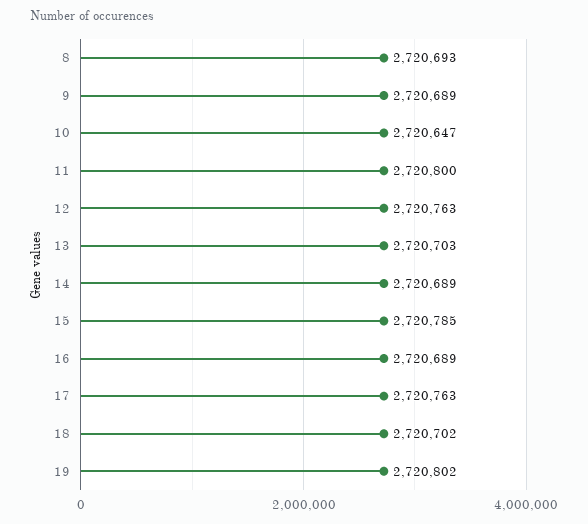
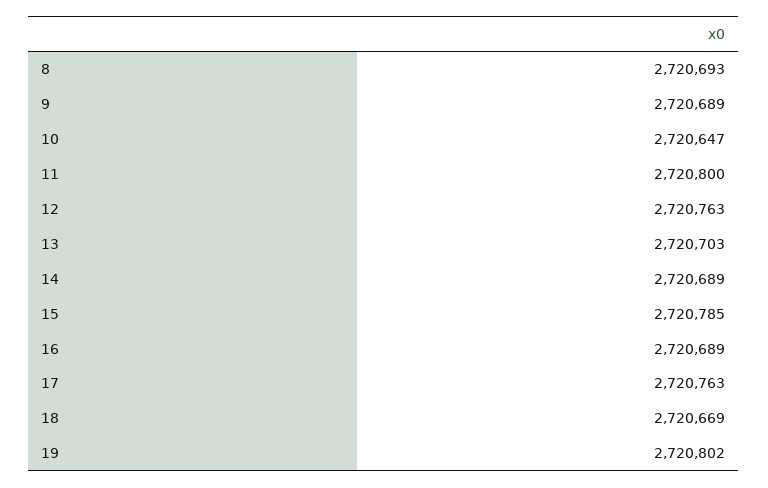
  {
    "8": 2720693,
    "9": 2720689,
    "10": 2720647,
    "11": 2720800,
    "12": 2720763,
    "13": 2720703,
    "14": 2720689,
    "15": 2720785,
    "16": 2720689,
    "17": 2720763,
-   "18": 2720702,
+   "18": 2720669,
    "19": 2720802
  }

